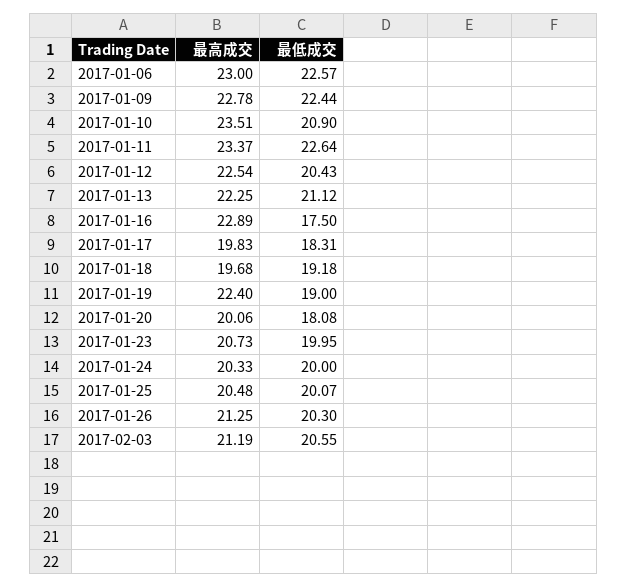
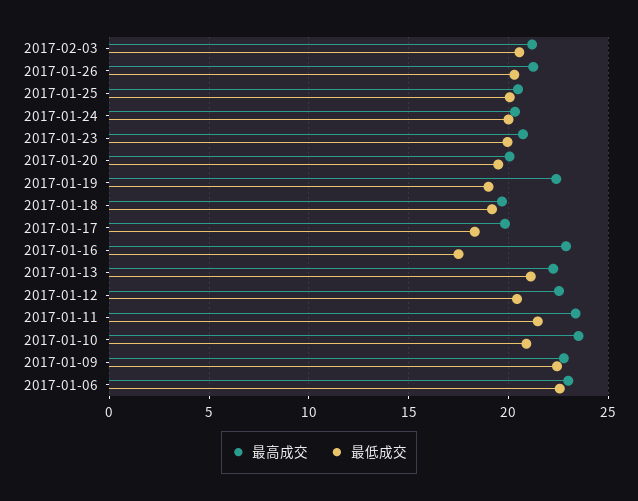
  {
    "最高成交": {
      "2017-01-06": 23,
      "2017-01-09": 22.78,
      "2017-01-10": 23.51,
      "2017-01-11": 23.37,
      "2017-01-12": 22.54,
      "2017-01-13": 22.25,
      "2017-01-16": 22.89,
      "2017-01-17": 19.83,
      "2017-01-18": 19.68,
      "2017-01-19": 22.4,
      "2017-01-20": 20.06,
      "2017-01-23": 20.73,
      "2017-01-24": 20.33,
      "2017-01-25": 20.48,
      "2017-01-26": 21.25,
      "2017-02-03": 21.19
    },
    "最低成交": {
      "2017-01-06": 22.57,
      "2017-01-09": 22.44,
      "2017-01-10": 20.9,
-     "2017-01-11": 22.64,
+     "2017-01-11": 21.5,
      "2017-01-12": 20.43,
      "2017-01-13": 21.12,
      "2017-01-16": 17.5,
      "2017-01-17": 18.31,
      "2017-01-18": 19.18,
      "2017-01-19": 19,
-     "2017-01-20": 18.08,
+     "2017-01-20": 19.5,
      "2017-01-23": 19.95,
      "2017-01-24": 20,
      "2017-01-25": 20.07,
      "2017-01-26": 20.3,
      "2017-02-03": 20.55
    }
  }

